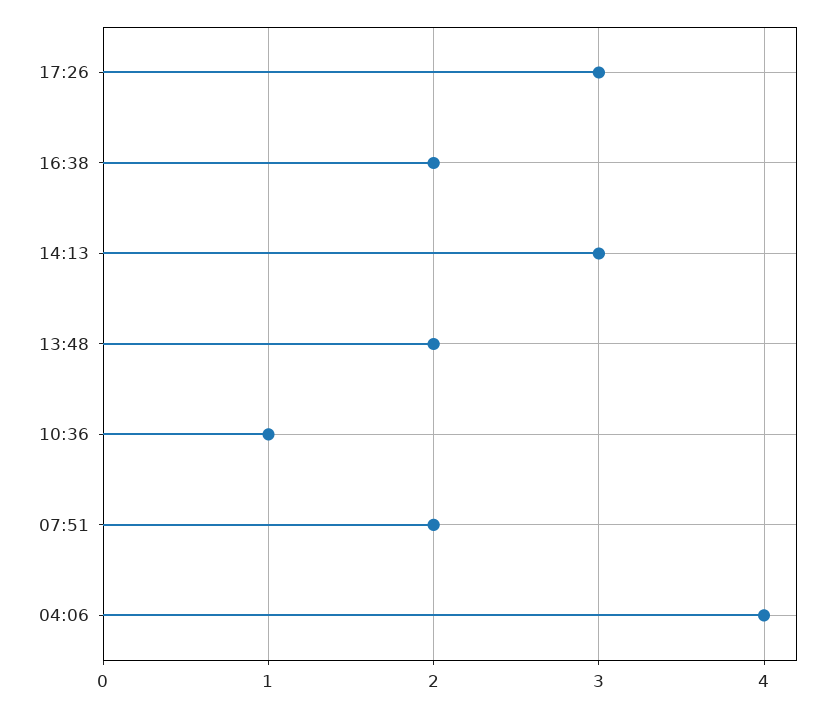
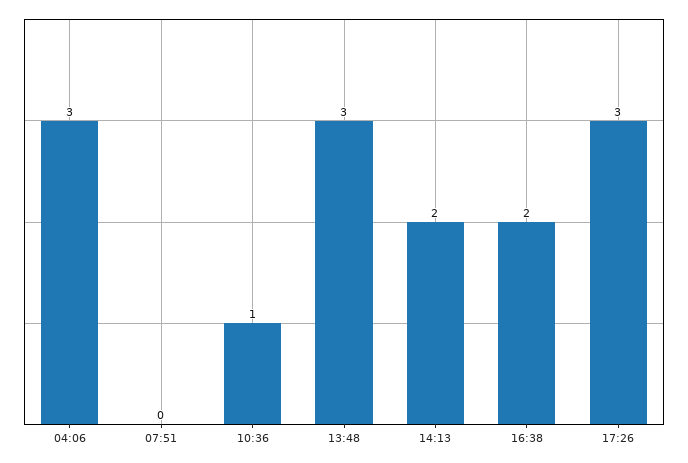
  {
    "17:26": 3,
    "16:38": 2,
-   "14:13": 3,
+   "14:13": 2,
-   "13:48": 2,
+   "13:48": 3,
    "10:36": 1,
-   "07:51": 2,
+   "07:51": 0,
-   "04:06": 4
+   "04:06": 3
  }

